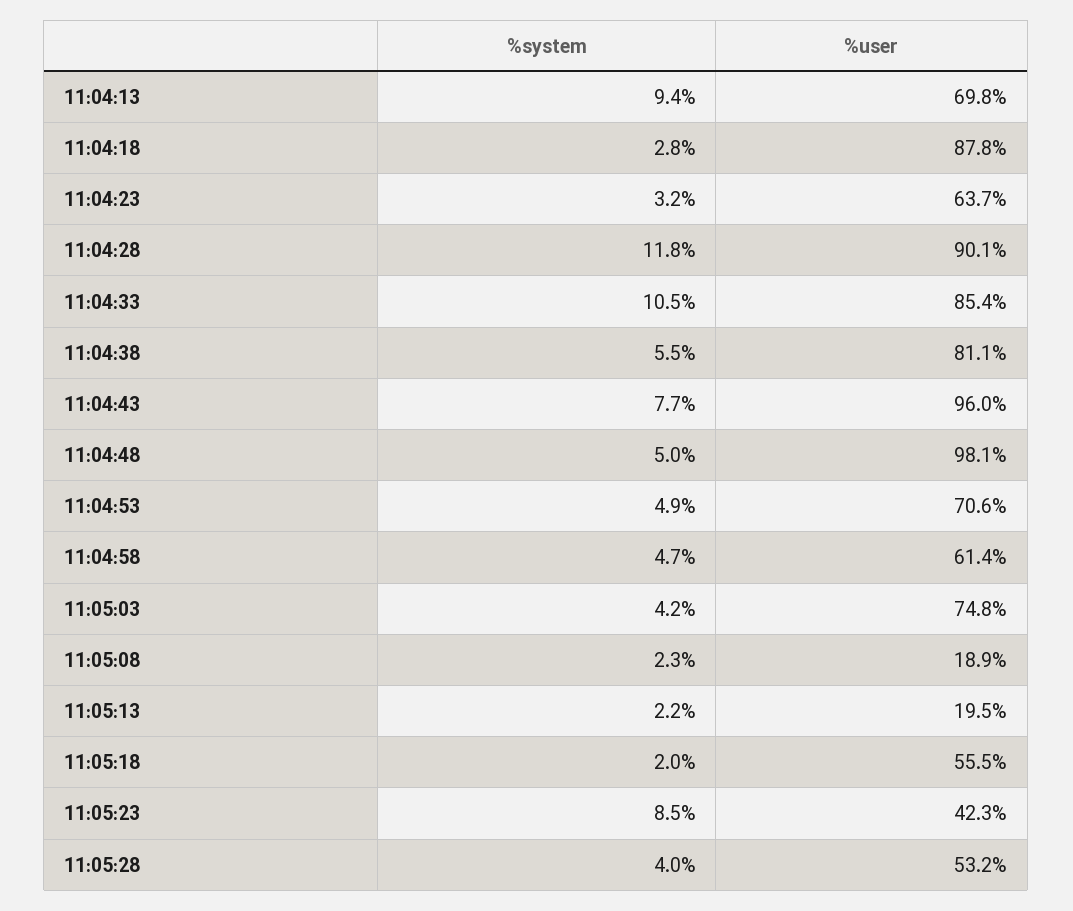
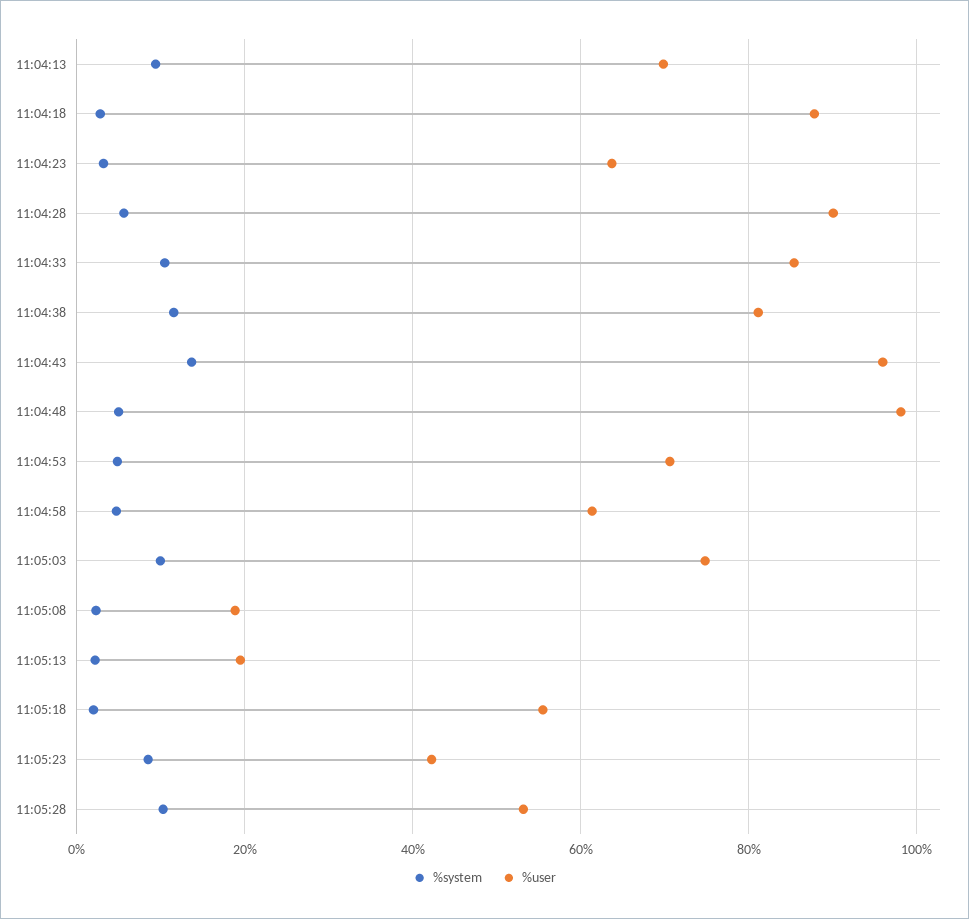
  {
    "%system": {
      "11:04:13": 9.4,
      "11:04:18": 2.8,
      "11:04:23": 3.2,
-     "11:04:28": 11.8,
+     "11:04:28": 6,
      "11:04:33": 10.5,
-     "11:04:38": 5.5,
+     "11:04:38": 12,
-     "11:04:43": 7.7,
+     "11:04:43": 14,
      "11:04:48": 5,
      "11:04:53": 4.9,
      "11:04:58": 4.7,
-     "11:05:03": 4.2,
+     "11:05:03": 10,
      "11:05:08": 2.3,
      "11:05:13": 2.2,
      "11:05:18": 2,
      "11:05:23": 8.5,
-     "11:05:28": 4
+     "11:05:28": 10
    },
    "%user": {
      "11:04:13": 69.8,
      "11:04:18": 87.8,
      "11:04:23": 63.7,
      "11:04:28": 90.1,
      "11:04:33": 85.4,
      "11:04:38": 81.1,
      "11:04:43": 96,
      "11:04:48": 98.1,
      "11:04:53": 70.6,
      "11:04:58": 61.4,
      "11:05:03": 74.8,
      "11:05:08": 18.9,
      "11:05:13": 19.5,
      "11:05:18": 55.5,
      "11:05:23": 42.3,
      "11:05:28": 53.2
    }
  }

